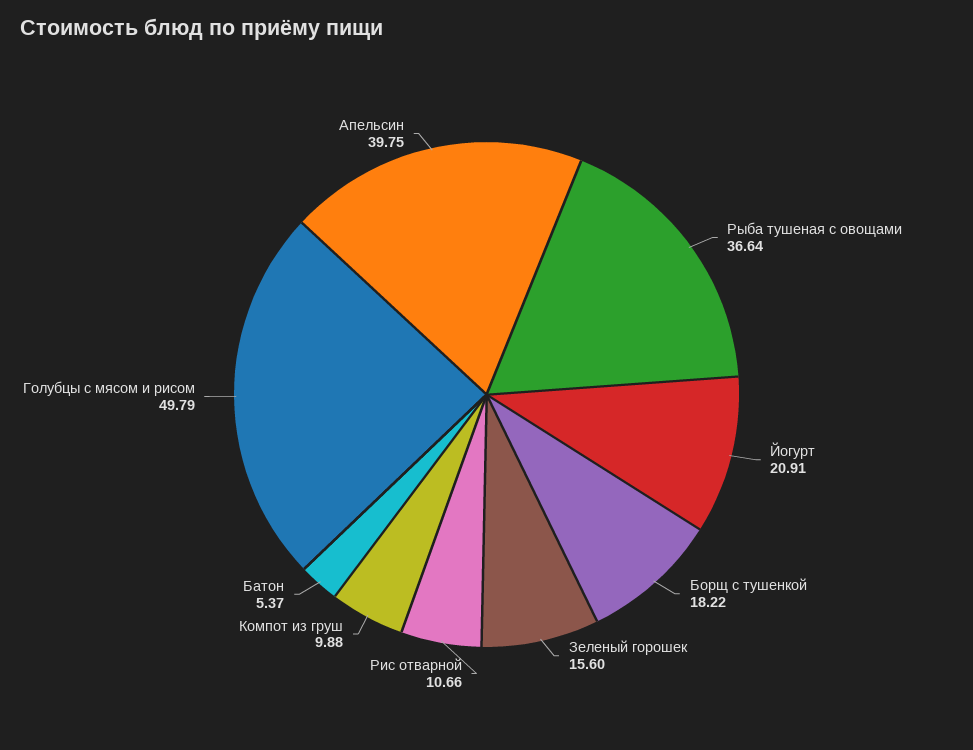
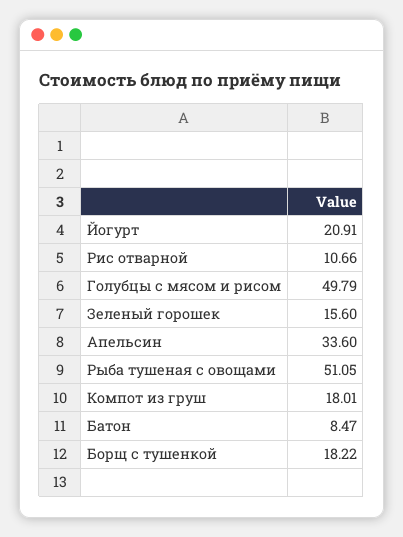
  {
-   "Рыба тушеная с овощами": 36.64,
+   "Рыба тушеная с овощами": 51.05,
    "Йогурт": 20.91,
    "Борщ с тушенкой": 18.22,
    "Зеленый горошек": 15.6,
    "Рис отварной": 10.66,
-   "Компот из груш": 9.88,
+   "Компот из груш": 18.01,
-   "Батон": 5.37,
+   "Батон": 8.47,
    "Голубцы с мясом и рисом": 49.79,
-   "Апельсин": 39.75
+   "Апельсин": 33.6
  }

